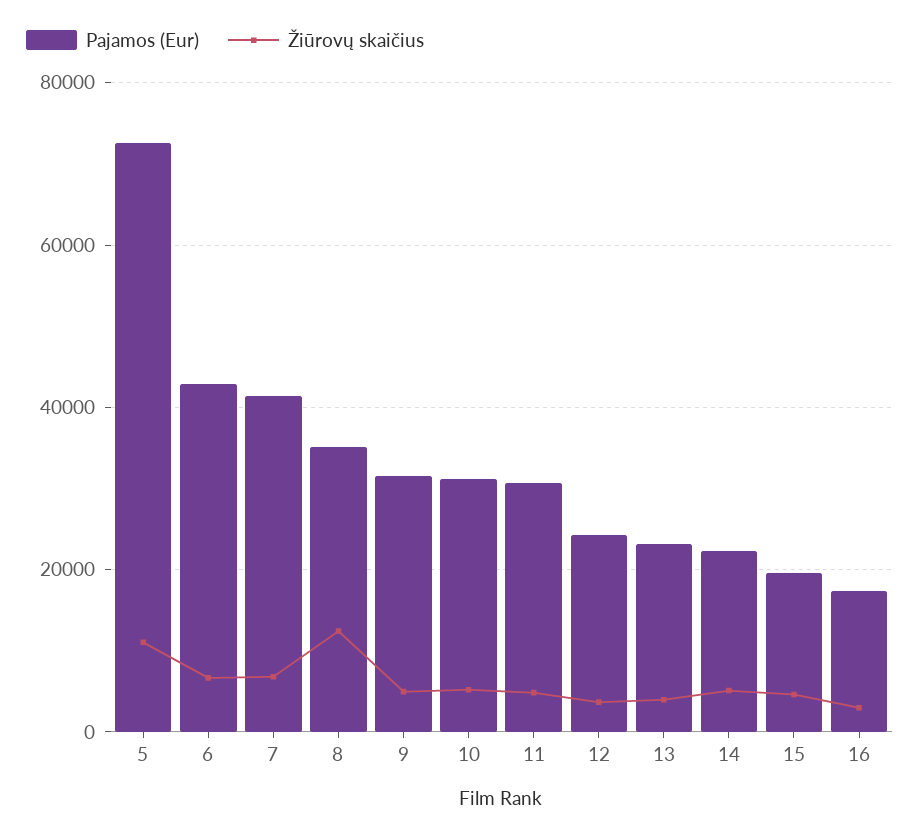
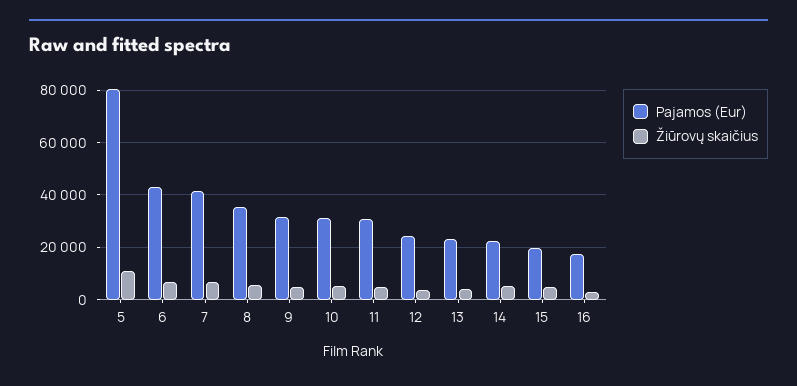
  {
    "Pajamos (Eur)": {
-     "5": 72000,
+     "5": 80000,
      "6": 42000,
      "7": 42000,
      "8": 36000,
      "9": 32000,
      "10": 32000,
      "11": 30000,
      "12": 24000,
      "13": 24000,
      "14": 22000,
      "15": 20000,
      "16": 18000
    },
    "Žiūrovų skaičius": {
      "5": 12000,
      "6": 6000,
      "7": 6000,
-     "8": 12000,
+     "8": 5000,
      "9": 4000,
      "10": 6000,
      "11": 4000,
      "12": 4000,
      "13": 4000,
      "14": 6000,
      "15": 4000,
      "16": 2000
    }
  }

